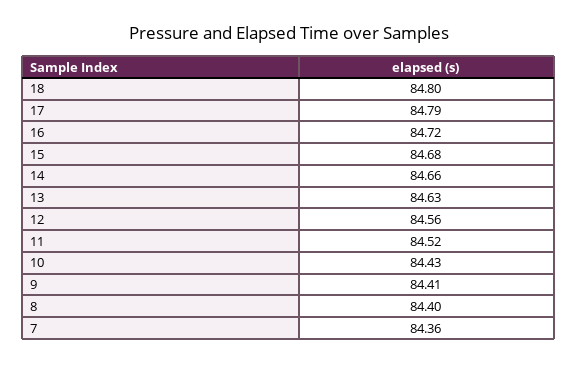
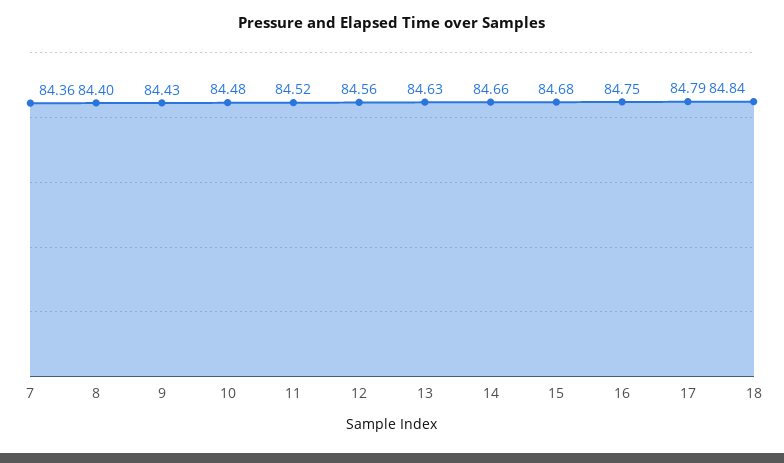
  {
-   "18": 84.8,
+   "18": 84.84,
    "17": 84.79,
-   "16": 84.72,
+   "16": 84.75,
    "15": 84.68,
    "14": 84.66,
    "13": 84.63,
    "12": 84.56,
    "11": 84.52,
-   "10": 84.43,
+   "10": 84.48,
-   "9": 84.41,
+   "9": 84.43,
    "8": 84.4,
    "7": 84.36
  }

